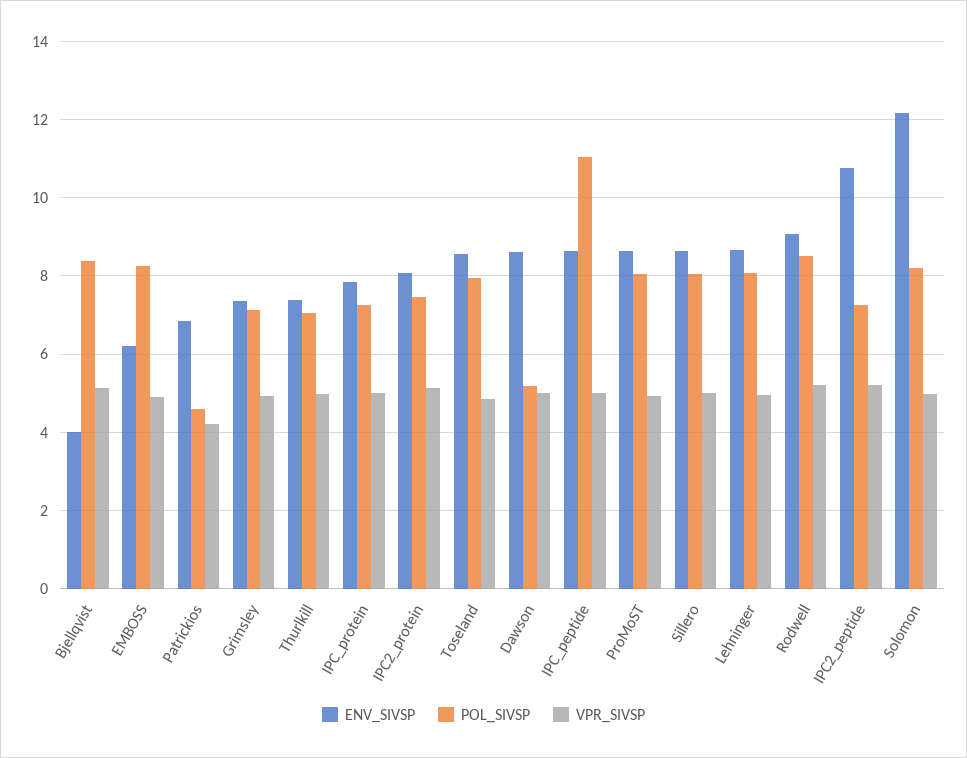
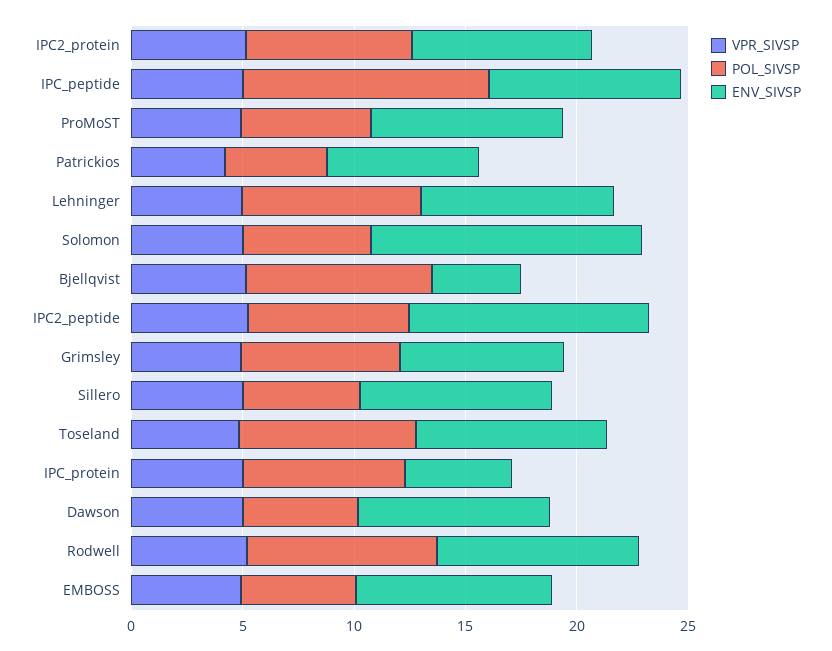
  {
    "ENV_SIVSP": {
      "Bjellqvist": 4,
-     "EMBOSS": 6.2,
+     "EMBOSS": 9,
      "Patrickios": 6.8,
      "Grimsley": 7.4,
-     "Thurlkill": 7.4,
-     "IPC_protein": 7.8,
+     "IPC_protein": 5,
      "IPC2_protein": 8,
      "Toseland": 8.6,
      "Dawson": 8.6,
      "IPC_peptide": 8.6,
      "ProMoST": 8.6,
      "Sillero": 8.6,
      "Lehninger": 8.6,
      "Rodwell": 9,
      "IPC2_peptide": 10.8,
      "Solomon": 12.2
    },
    "POL_SIVSP": {
      "Bjellqvist": 8.4,
-     "EMBOSS": 8.2,
+     "EMBOSS": 5,
      "Patrickios": 4.6,
      "Grimsley": 7.2,
-     "Thurlkill": 7,
      "IPC_protein": 7.2,
      "IPC2_protein": 7.4,
      "Toseland": 8,
      "Dawson": 5.2,
      "IPC_peptide": 11,
-     "ProMoST": 8,
+     "ProMoST": 6,
-     "Sillero": 8,
+     "Sillero": 5,
      "Lehninger": 8,
      "Rodwell": 8.6,
      "IPC2_peptide": 7.2,
-     "Solomon": 8.2
+     "Solomon": 6
    },
    "VPR_SIVSP": {
      "Bjellqvist": 5.2,
      "EMBOSS": 5,
      "Patrickios": 4.2,
      "Grimsley": 5,
-     "Thurlkill": 5,
      "IPC_protein": 5,
      "IPC2_protein": 5.2,
      "Toseland": 4.8,
      "Dawson": 5,
      "IPC_peptide": 5,
      "ProMoST": 5,
      "Sillero": 5,
      "Lehninger": 5,
      "Rodwell": 5.2,
      "IPC2_peptide": 5.2,
      "Solomon": 5
    }
  }

